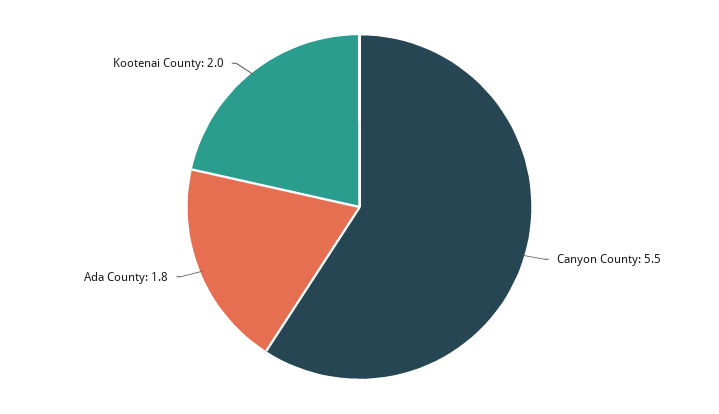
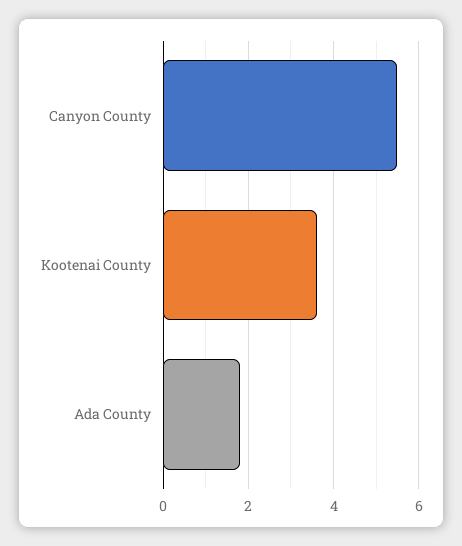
  {
    "Canyon County": 5.5,
    "Ada County": 1.8,
-   "Kootenai County": 2
+   "Kootenai County": 3.5
  }

